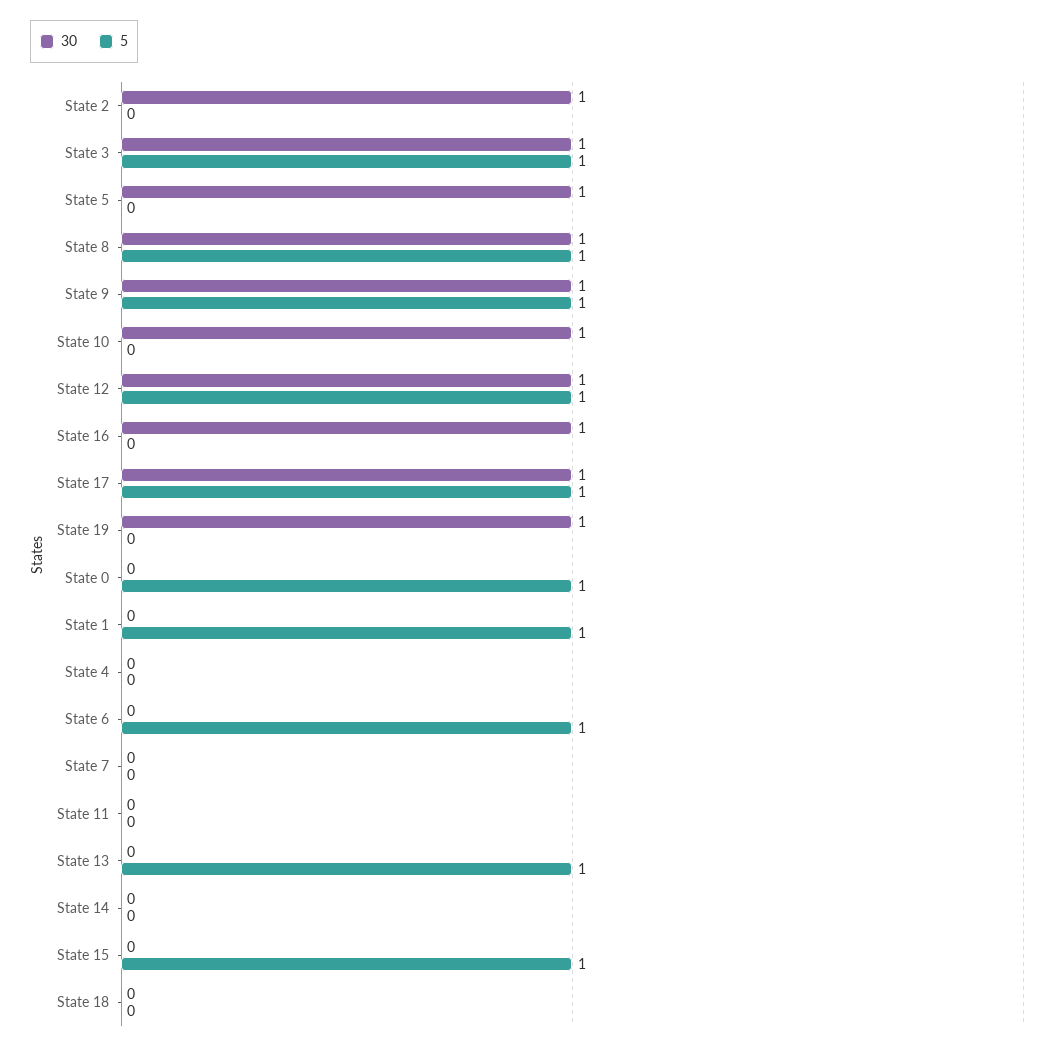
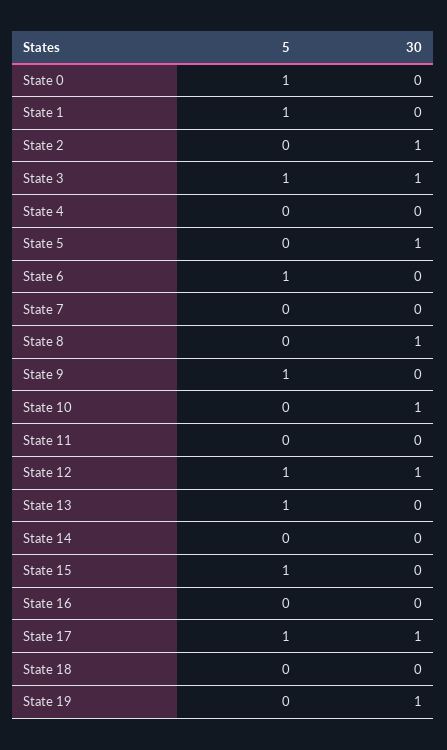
  {
    "30": {
      "State 2": 1,
      "State 3": 1,
      "State 5": 1,
      "State 8": 1,
-     "State 9": 1,
+     "State 9": 0,
      "State 10": 1,
      "State 12": 1,
-     "State 16": 1,
+     "State 16": 0,
      "State 17": 1,
      "State 19": 1,
      "State 0": 0,
      "State 1": 0,
      "State 4": 0,
      "State 6": 0,
      "State 7": 0,
      "State 11": 0,
      "State 13": 0,
      "State 14": 0,
      "State 15": 0,
      "State 18": 0
    },
    "5": {
      "State 2": 0,
      "State 3": 1,
      "State 5": 0,
-     "State 8": 1,
+     "State 8": 0,
      "State 9": 1,
      "State 10": 0,
      "State 12": 1,
      "State 16": 0,
      "State 17": 1,
      "State 19": 0,
      "State 0": 1,
      "State 1": 1,
      "State 4": 0,
      "State 6": 1,
      "State 7": 0,
      "State 11": 0,
      "State 13": 1,
      "State 14": 0,
      "State 15": 1,
      "State 18": 0
    }
  }

